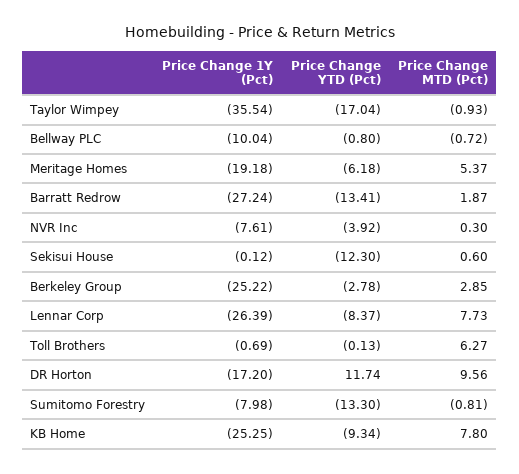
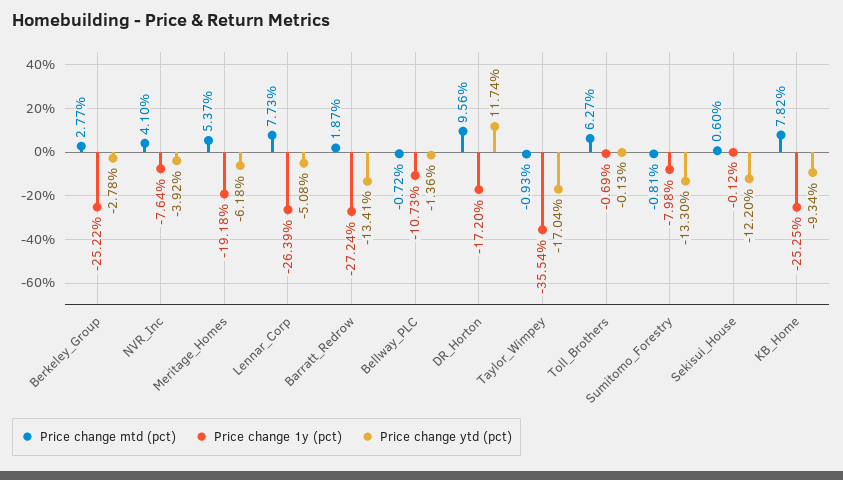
  {
    "Price Change 1Y (Pct)": {
      "Taylor Wimpey": -35.54,
-     "Bellway PLC": -10.04,
+     "Bellway PLC": -10.73,
      "Meritage Homes": -19.18,
      "Barratt Redrow": -27.24,
-     "NVR Inc": -7.61,
+     "NVR Inc": -7.64,
      "Sekisui House": -0.12,
      "Berkeley Group": -25.22,
      "Lennar Corp": -26.39,
      "Toll Brothers": -0.69,
      "DR Horton": -17.2,
      "Sumitomo Forestry": -7.98,
      "KB Home": -25.25
    },
    "Price Change YTD (Pct)": {
      "Taylor Wimpey": -17.04,
-     "Bellway PLC": -0.8,
+     "Bellway PLC": -1.36,
      "Meritage Homes": -6.18,
      "Barratt Redrow": -13.41,
      "NVR Inc": -3.92,
-     "Sekisui House": -12.3,
+     "Sekisui House": -12.2,
      "Berkeley Group": -2.78,
-     "Lennar Corp": -8.37,
+     "Lennar Corp": -5.08,
      "Toll Brothers": -0.13,
      "DR Horton": 11.74,
      "Sumitomo Forestry": -13.3,
      "KB Home": -9.34
    },
    "Price Change MTD (Pct)": {
      "Taylor Wimpey": -0.93,
      "Bellway PLC": -0.72,
      "Meritage Homes": 5.37,
      "Barratt Redrow": 1.87,
-     "NVR Inc": 0.3,
+     "NVR Inc": 4.1,
      "Sekisui House": 0.6,
-     "Berkeley Group": 2.85,
+     "Berkeley Group": 2.77,
      "Lennar Corp": 7.73,
      "Toll Brothers": 6.27,
      "DR Horton": 9.56,
      "Sumitomo Forestry": -0.81,
-     "KB Home": 7.8
+     "KB Home": 7.82
    }
  }

